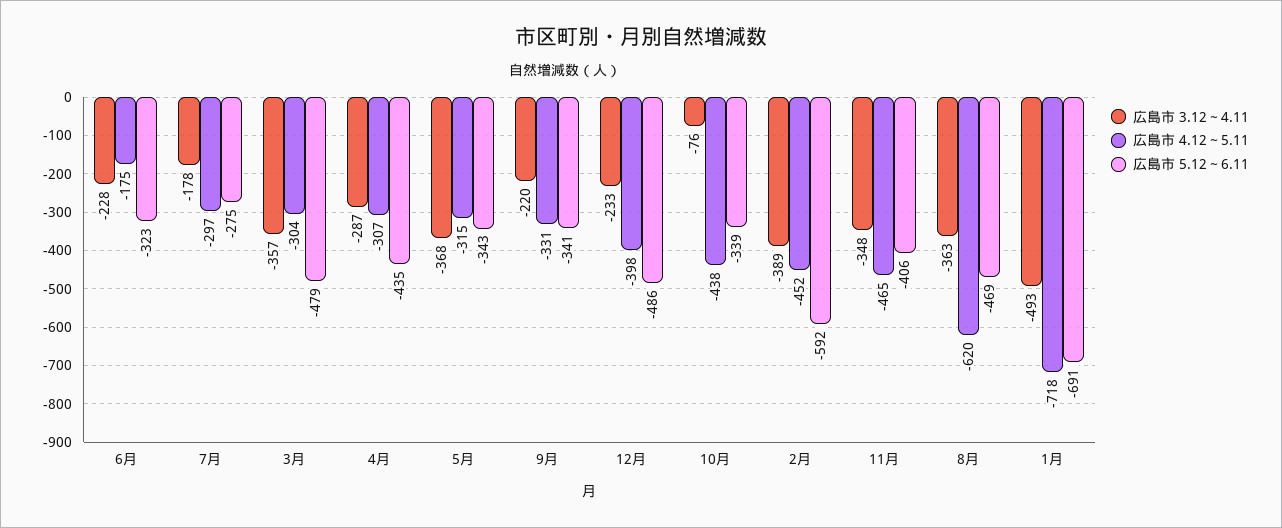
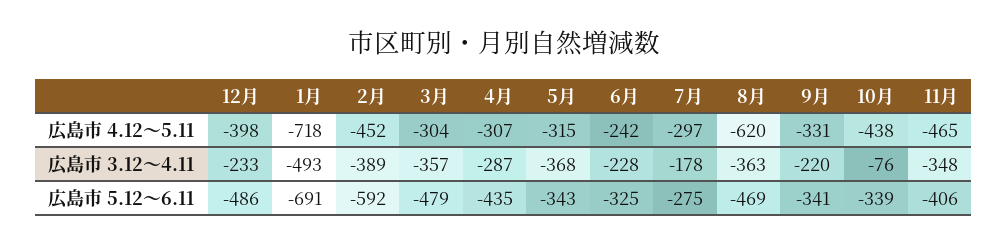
  {
    "広島市 3.12～4.11": {
      "6月": -228,
      "7月": -178,
      "3月": -357,
      "4月": -287,
      "5月": -368,
      "9月": -220,
      "12月": -233,
      "10月": -76,
      "2月": -389,
      "11月": -348,
      "8月": -363,
      "1月": -493
    },
    "広島市 4.12～5.11": {
-     "6月": -175,
+     "6月": -242,
      "7月": -297,
      "3月": -304,
      "4月": -307,
      "5月": -315,
      "9月": -331,
      "12月": -398,
      "10月": -438,
      "2月": -452,
      "11月": -465,
      "8月": -620,
      "1月": -718
    },
    "広島市 5.12～6.11": {
-     "6月": -323,
+     "6月": -325,
      "7月": -275,
      "3月": -479,
      "4月": -435,
      "5月": -343,
      "9月": -341,
      "12月": -486,
      "10月": -339,
      "2月": -592,
      "11月": -406,
      "8月": -469,
      "1月": -691
    }
  }

